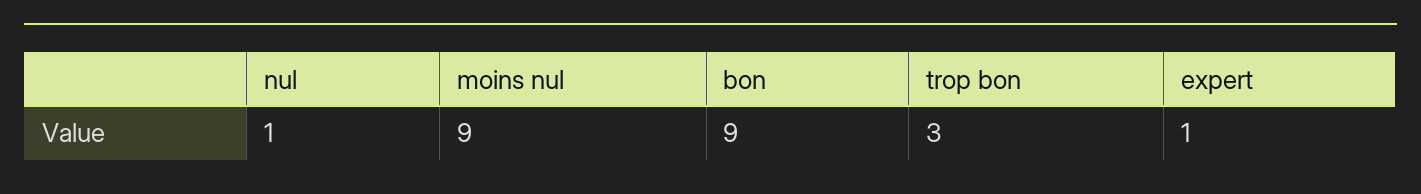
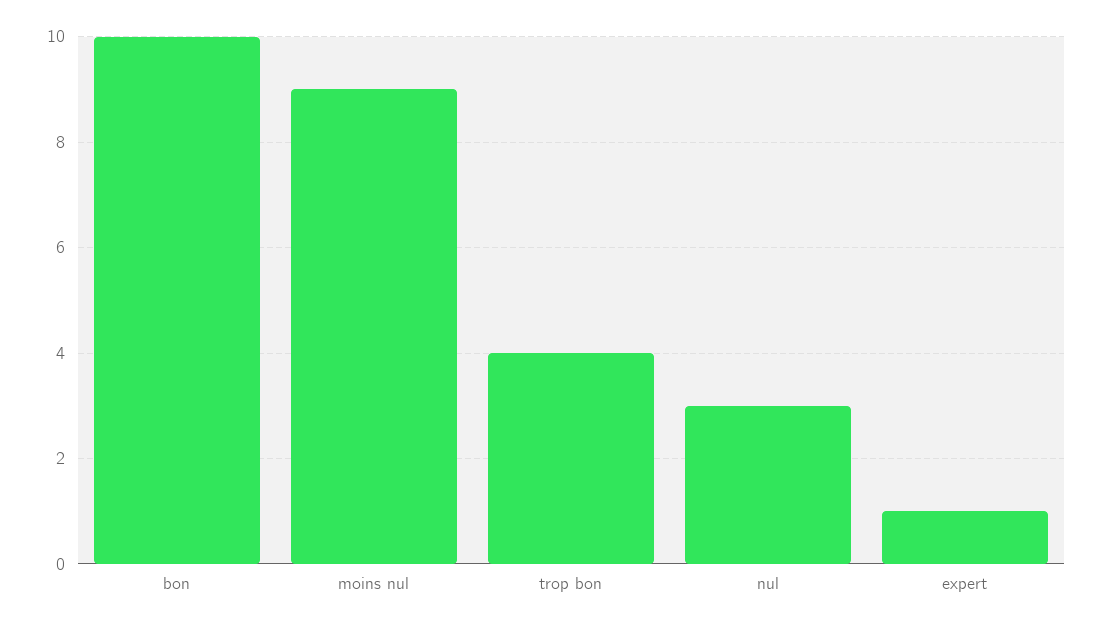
  {
-   "nul": 1,
+   "nul": 3,
    "moins nul": 9,
-   "bon": 9,
+   "bon": 10,
-   "trop bon": 3,
+   "trop bon": 4,
    "expert": 1
  }

